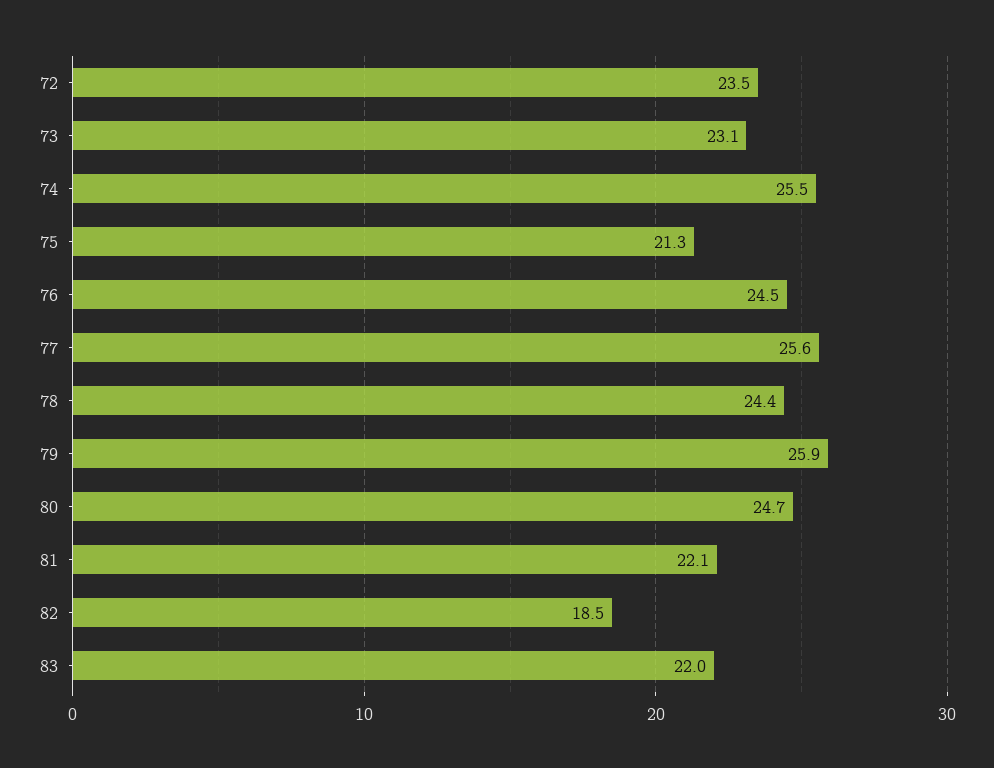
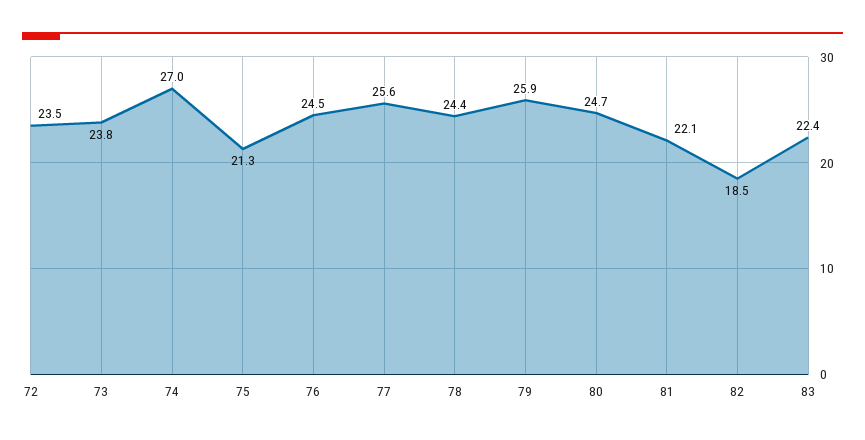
  {
    "72": 23.5,
-   "73": 23.1,
+   "73": 23.8,
-   "74": 25.5,
+   "74": 27,
    "75": 21.3,
    "76": 24.5,
    "77": 25.6,
    "78": 24.4,
    "79": 25.9,
    "80": 24.7,
    "81": 22.1,
    "82": 18.5,
-   "83": 22
+   "83": 22.4
  }

